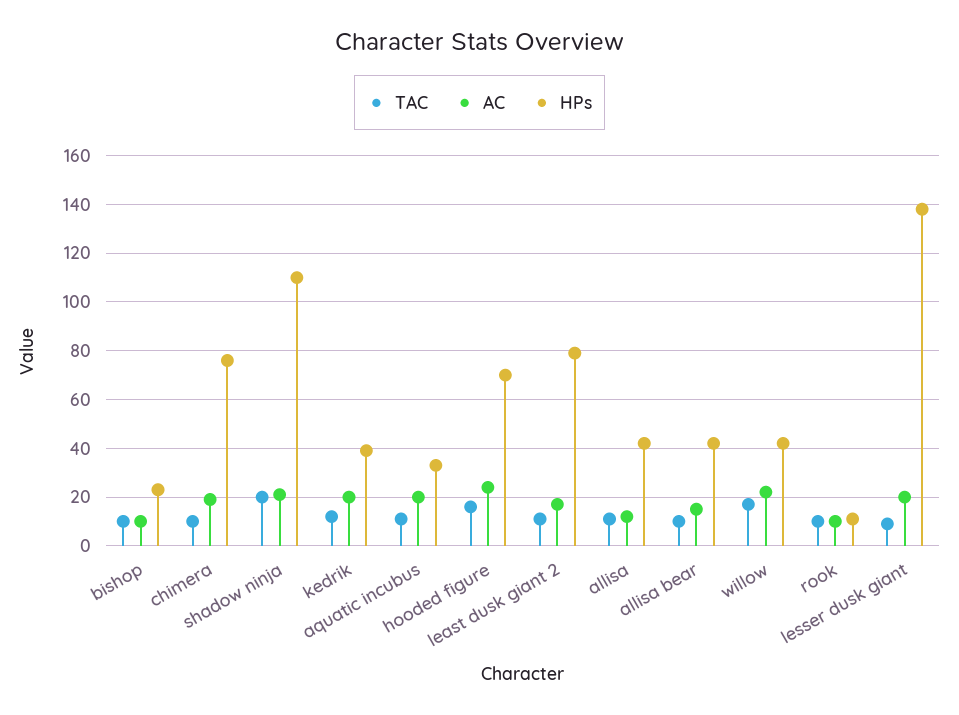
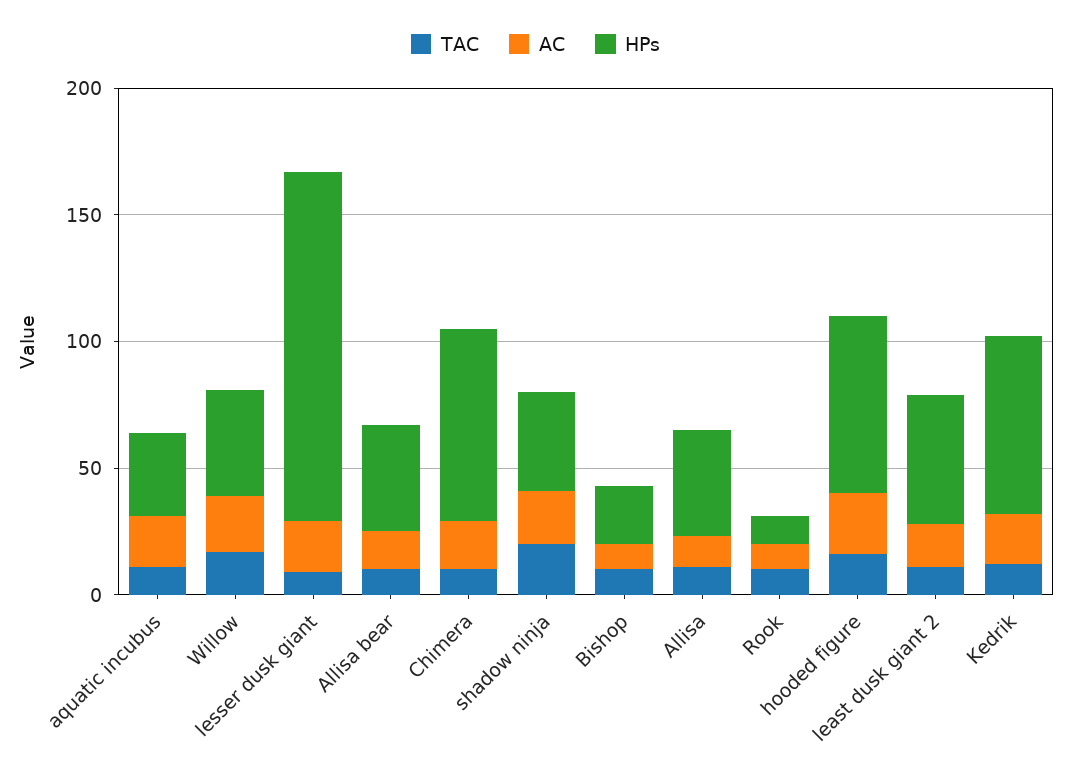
  {
    "TAC": {
      "bishop": 10,
      "chimera": 10,
      "shadow ninja": 20,
      "kedrik": 10,
      "aquatic incubus": 10,
      "hooded figure": 15,
      "least dusk giant 2": 10,
      "allisa": 10,
      "allisa bear": 10,
      "willow": 15,
      "rook": 10,
      "lesser dusk giant": 10
    },
    "AC": {
      "bishop": 10,
      "chimera": 20,
      "shadow ninja": 20,
      "kedrik": 20,
      "aquatic incubus": 20,
      "hooded figure": 25,
      "least dusk giant 2": 15,
      "allisa": 10,
      "allisa bear": 15,
      "willow": 20,
      "rook": 10,
      "lesser dusk giant": 20
    },
    "HPs": {
      "bishop": 25,
      "chimera": 75,
-     "shadow ninja": 110,
+     "shadow ninja": 40,
-     "kedrik": 40,
+     "kedrik": 70,
      "aquatic incubus": 35,
      "hooded figure": 70,
-     "least dusk giant 2": 80,
+     "least dusk giant 2": 50,
      "allisa": 40,
      "allisa bear": 40,
      "willow": 40,
      "rook": 10,
      "lesser dusk giant": 140
    }
  }

